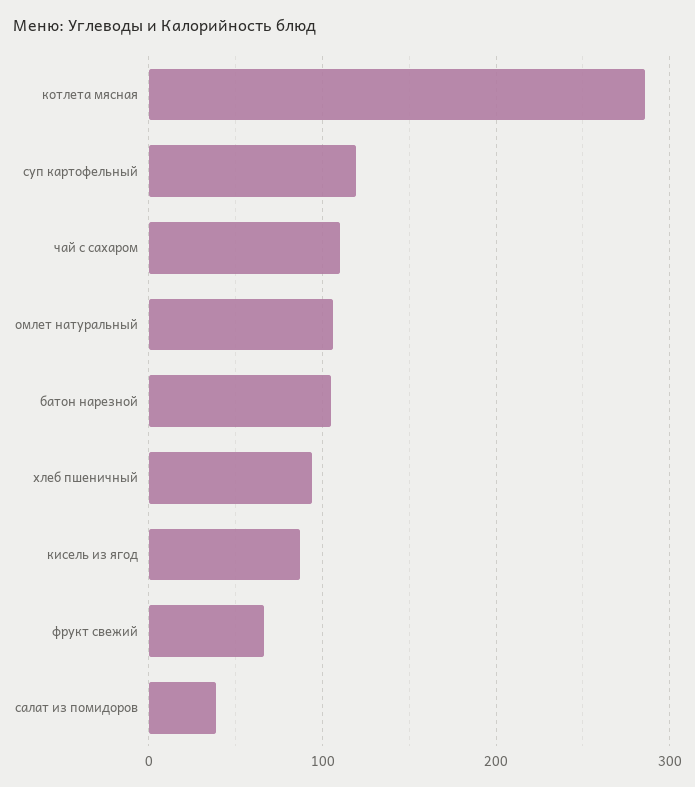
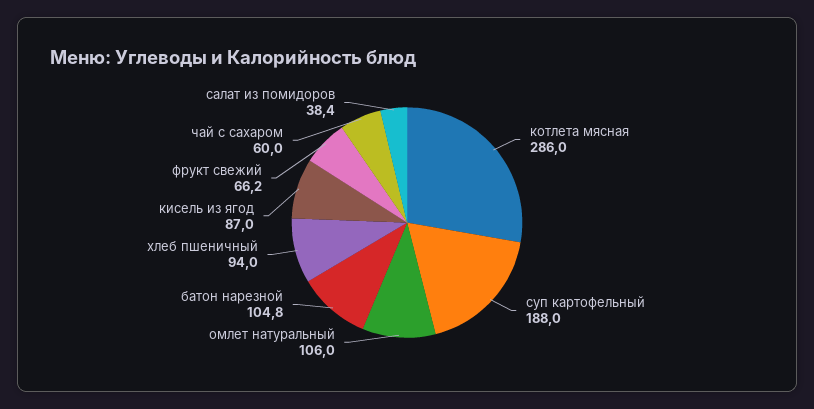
  {
    "котлета мясная": 286,
-   "суп картофельный": 120,
+   "суп картофельный": 188,
-   "чай с сахаром": 110,
+   "чай с сахаром": 60,
    "омлет натуральный": 106,
    "батон нарезной": 104.8,
    "хлеб пшеничный": 94,
    "кисель из ягод": 87,
    "фрукт свежий": 66.2,
    "салат из помидоров": 38.4
  }

